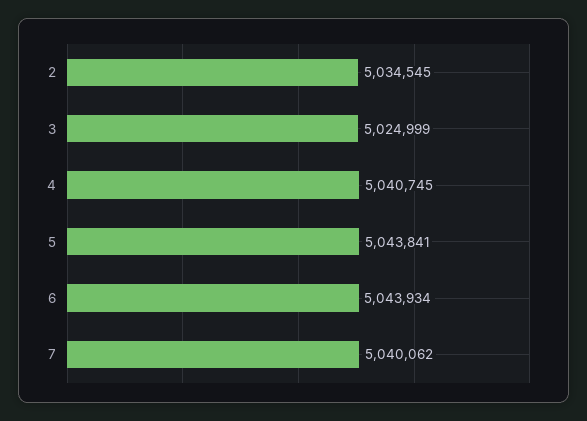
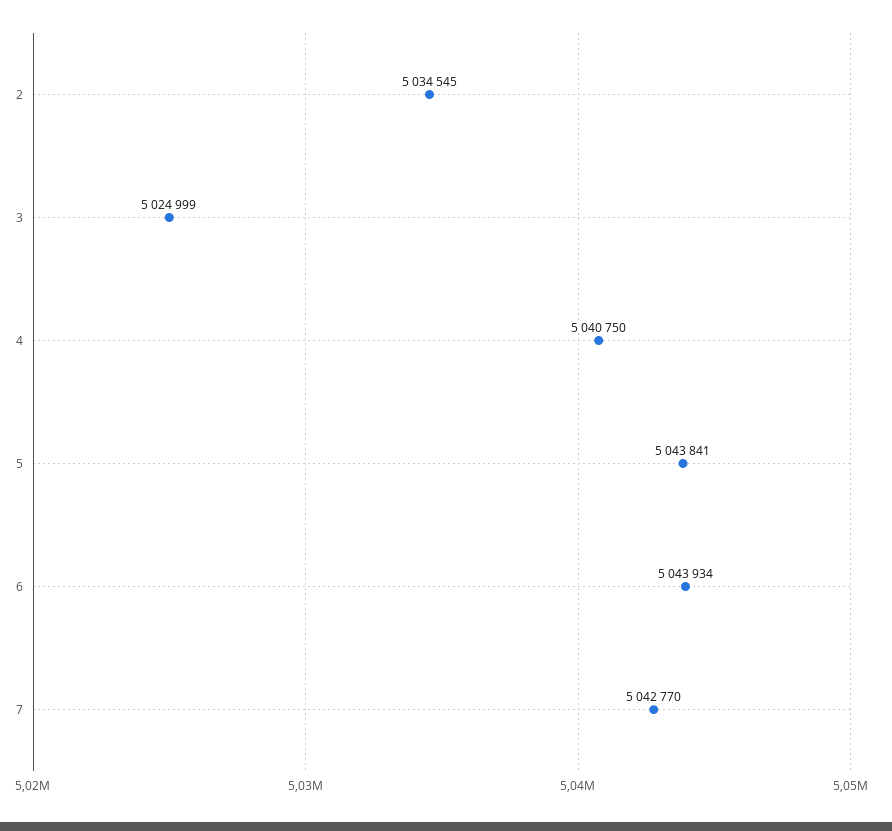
  {
    "2": 5034545,
    "3": 5024999,
-   "4": 5040745,
+   "4": 5040750,
    "5": 5043841,
    "6": 5043934,
-   "7": 5040062
+   "7": 5042770
  }

